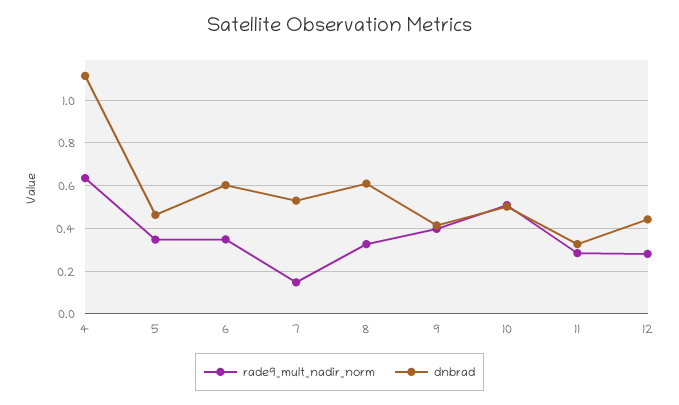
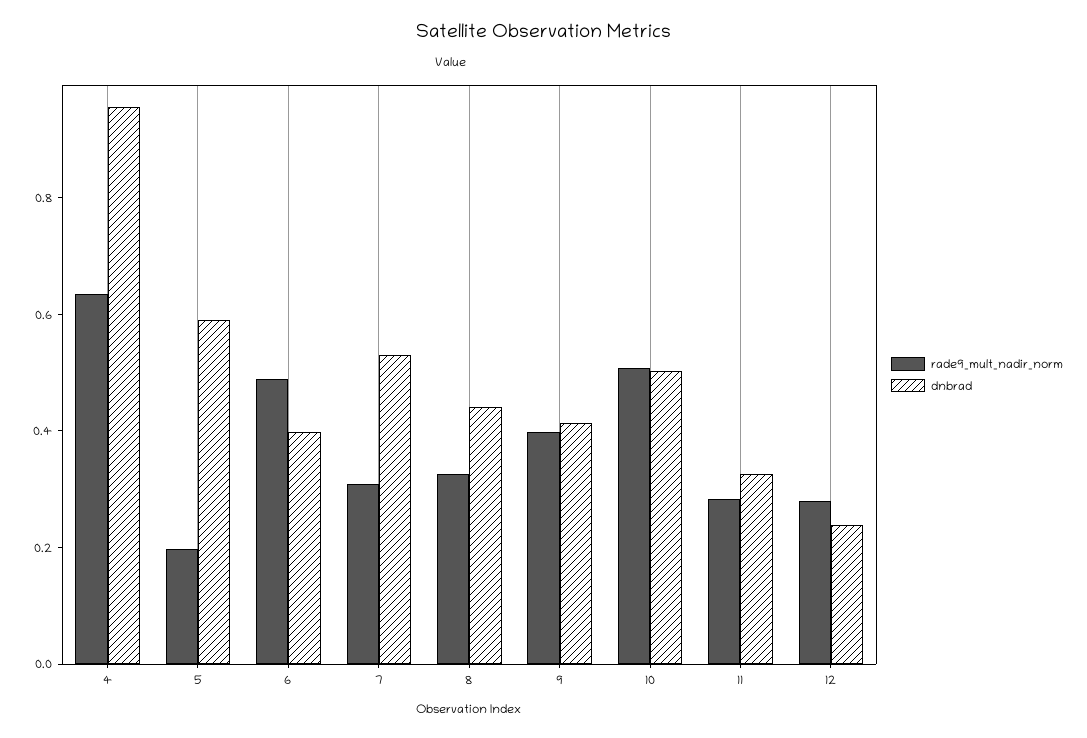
  {
    "rade9_mult_nadir_norm": {
      "4": 0.65,
-     "5": 0.35,
+     "5": 0.2,
-     "6": 0.35,
+     "6": 0.5,
-     "7": 0.15,
+     "7": 0.3,
      "8": 0.35,
      "9": 0.4,
      "10": 0.5,
      "11": 0.3,
      "12": 0.3
    },
    "dnbrad": {
-     "4": 1.1,
+     "4": 0.95,
-     "5": 0.45,
+     "5": 0.6,
-     "6": 0.6,
+     "6": 0.4,
      "7": 0.55,
-     "8": 0.6,
+     "8": 0.45,
      "9": 0.4,
      "10": 0.5,
      "11": 0.35,
-     "12": 0.45
+     "12": 0.25
    }
  }

